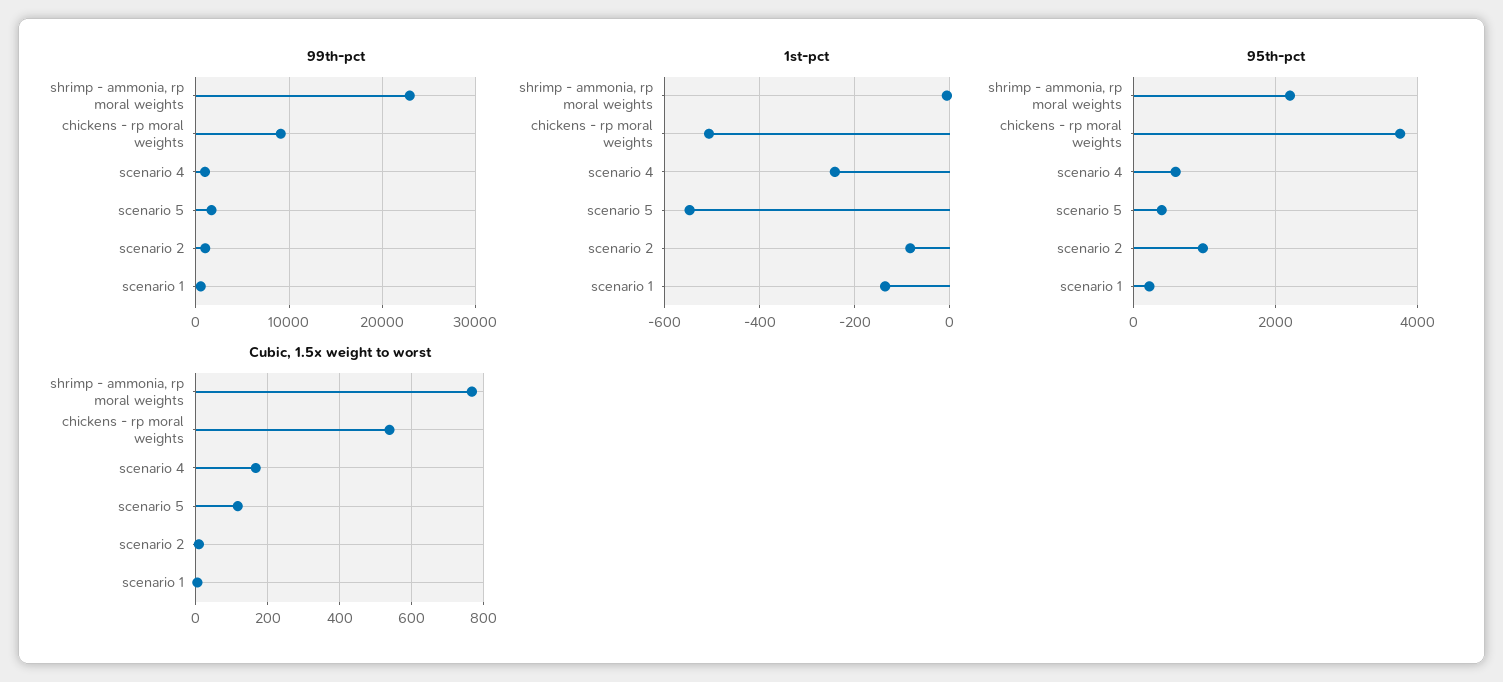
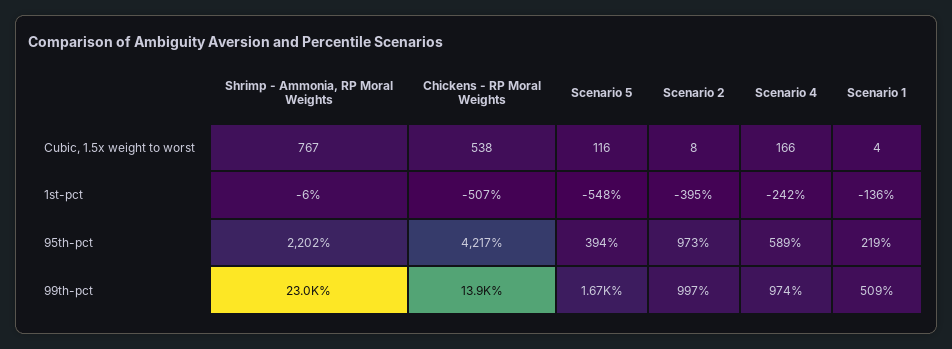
  {
    "99th-pct": {
      "shrimp - ammonia, rp moral weights": 23000,
-     "chickens - rp moral weights": 9000,
+     "chickens - rp moral weights": 13900,
      "scenario 4": 974,
      "scenario 5": 1670,
      "scenario 2": 997,
      "scenario 1": 509
    },
    "1st-pct": {
      "shrimp - ammonia, rp moral weights": -6,
      "chickens - rp moral weights": -507,
      "scenario 4": -242,
      "scenario 5": -548,
-     "scenario 2": -80,
+     "scenario 2": -395,
      "scenario 1": -136
    },
    "95th-pct": {
      "shrimp - ammonia, rp moral weights": 2202,
-     "chickens - rp moral weights": 3800,
+     "chickens - rp moral weights": 4217,
      "scenario 4": 589,
      "scenario 5": 394,
      "scenario 2": 973,
      "scenario 1": 219
    },
    "Cubic, 1.5x weight to worst": {
      "shrimp - ammonia, rp moral weights": 767,
      "chickens - rp moral weights": 538,
      "scenario 4": 166,
      "scenario 5": 116,
      "scenario 2": 8,
      "scenario 1": 4
    }
  }

